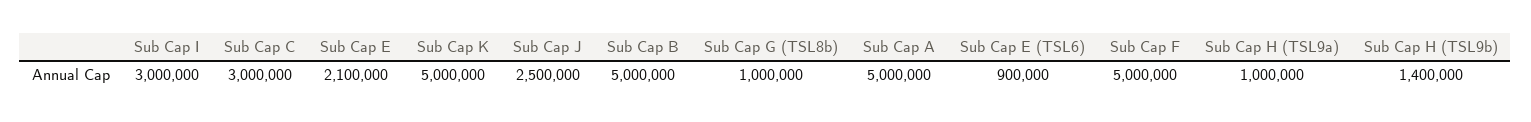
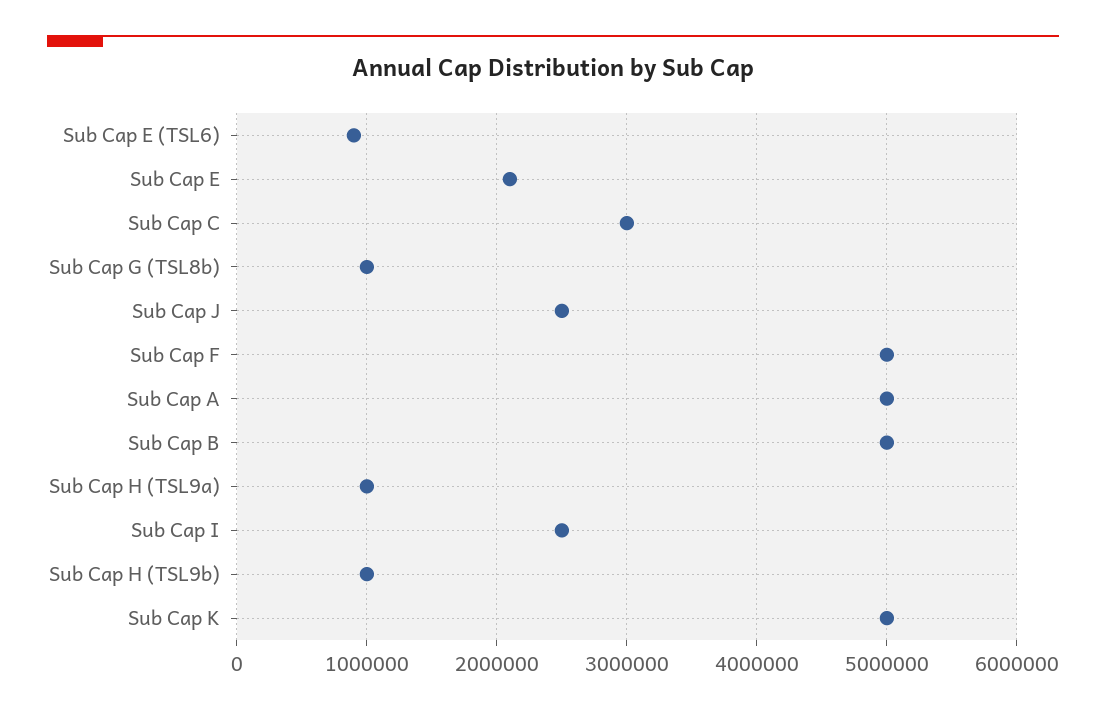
  {
-   "Sub Cap I": 3000000,
+   "Sub Cap I": 2500000,
    "Sub Cap C": 3000000,
    "Sub Cap E": 2100000,
    "Sub Cap K": 5000000,
    "Sub Cap J": 2500000,
    "Sub Cap B": 5000000,
    "Sub Cap G (TSL8b)": 1000000,
    "Sub Cap A": 5000000,
    "Sub Cap E (TSL6)": 900000,
    "Sub Cap F": 5000000,
    "Sub Cap H (TSL9a)": 1000000,
-   "Sub Cap H (TSL9b)": 1400000
+   "Sub Cap H (TSL9b)": 1000000
  }

